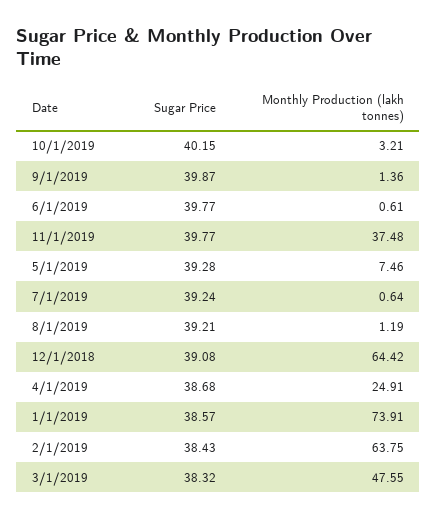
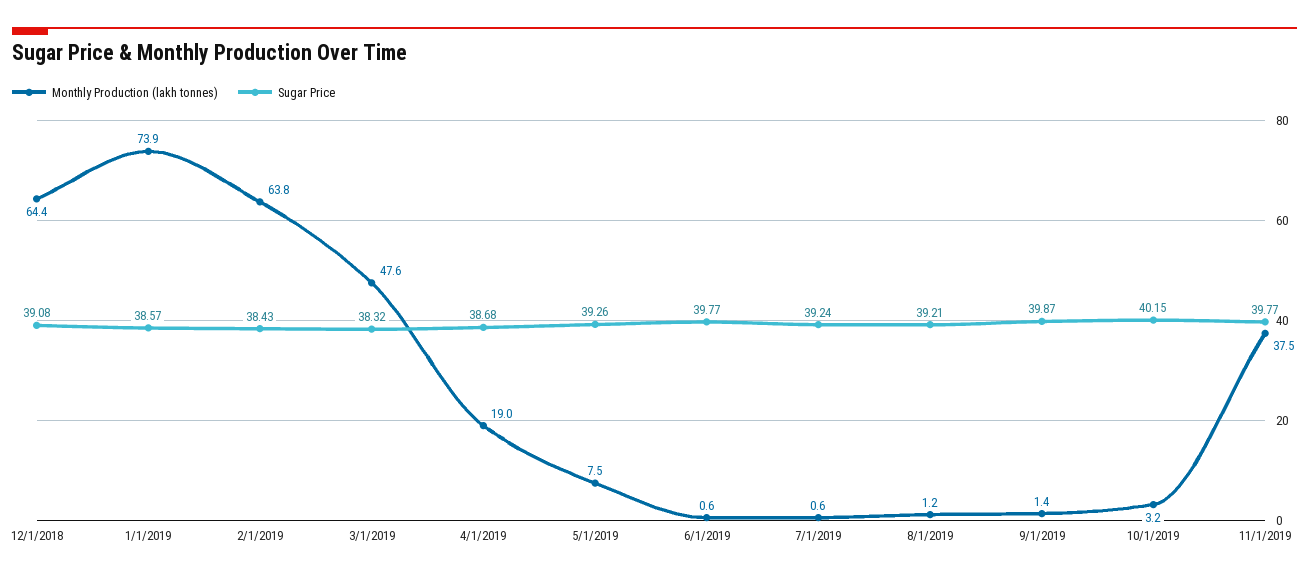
  {
    "Sugar Price": {
      "10/1/2019": 40.15,
      "9/1/2019": 39.87,
      "6/1/2019": 39.77,
      "11/1/2019": 39.77,
-     "5/1/2019": 39.28,
+     "5/1/2019": 39.26,
      "7/1/2019": 39.24,
      "8/1/2019": 39.21,
      "12/1/2018": 39.08,
      "4/1/2019": 38.68,
      "1/1/2019": 38.57,
      "2/1/2019": 38.43,
      "3/1/2019": 38.32
    },
    "Monthly Production (lakh tonnes)": {
      "10/1/2019": 3.21,
      "9/1/2019": 1.36,
      "6/1/2019": 0.61,
      "11/1/2019": 37.48,
      "5/1/2019": 7.46,
      "7/1/2019": 0.64,
      "8/1/2019": 1.19,
      "12/1/2018": 64.42,
-     "4/1/2019": 24.91,
+     "4/1/2019": 19,
      "1/1/2019": 73.91,
      "2/1/2019": 63.75,
      "3/1/2019": 47.55
    }
  }

